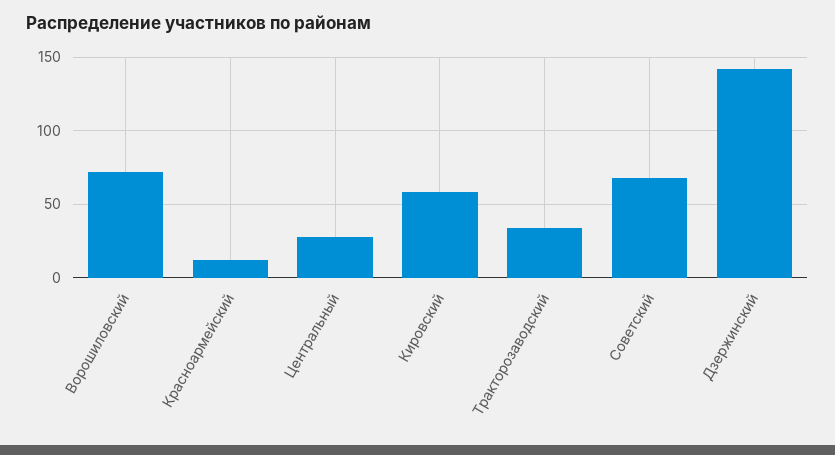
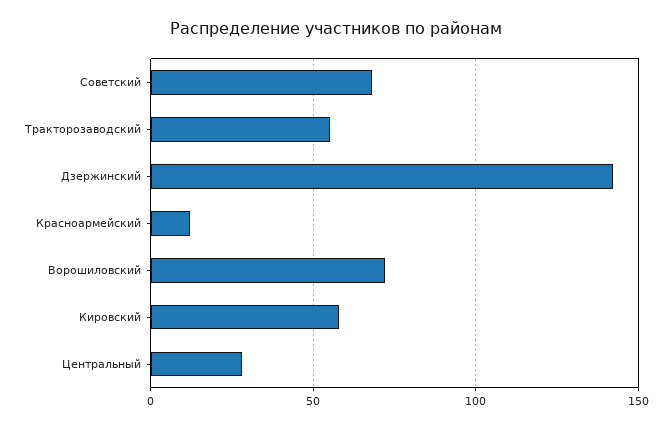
  {
    "Ворошиловский": 70,
    "Красноармейский": 10,
    "Центральный": 30,
    "Кировский": 60,
-   "Тракторозаводский": 35,
+   "Тракторозаводский": 55,
    "Советский": 70,
    "Дзержинский": 140
  }

